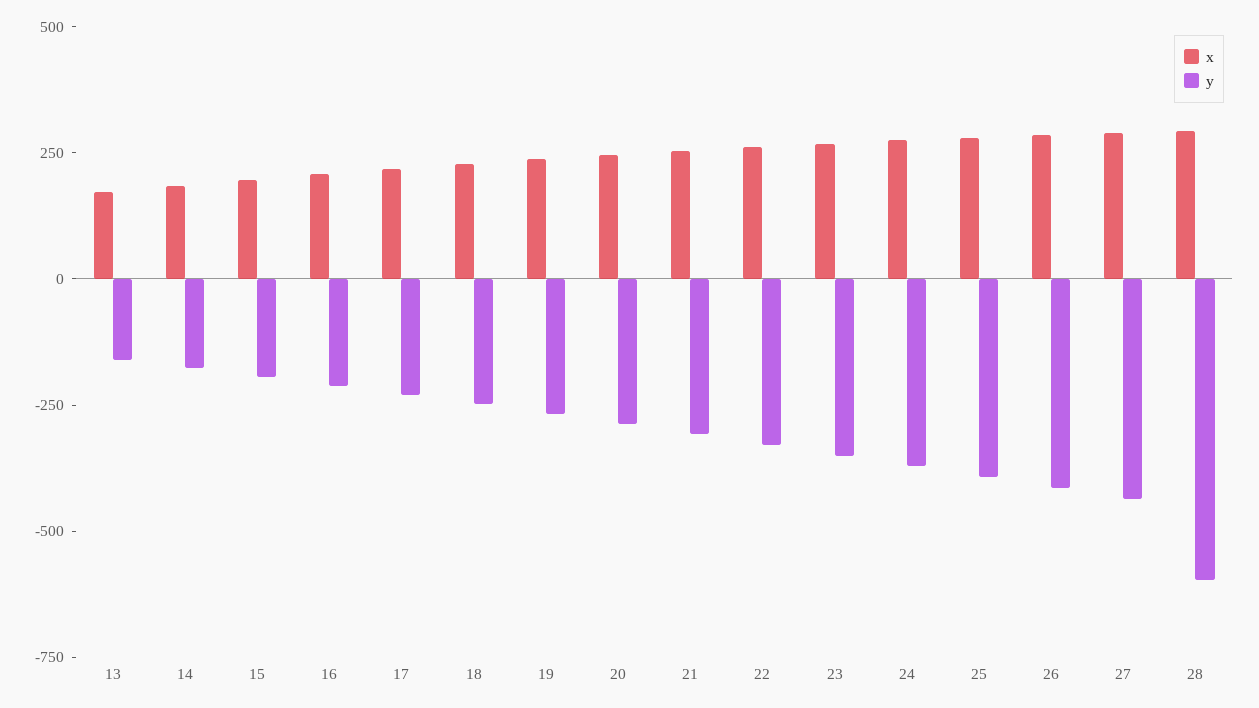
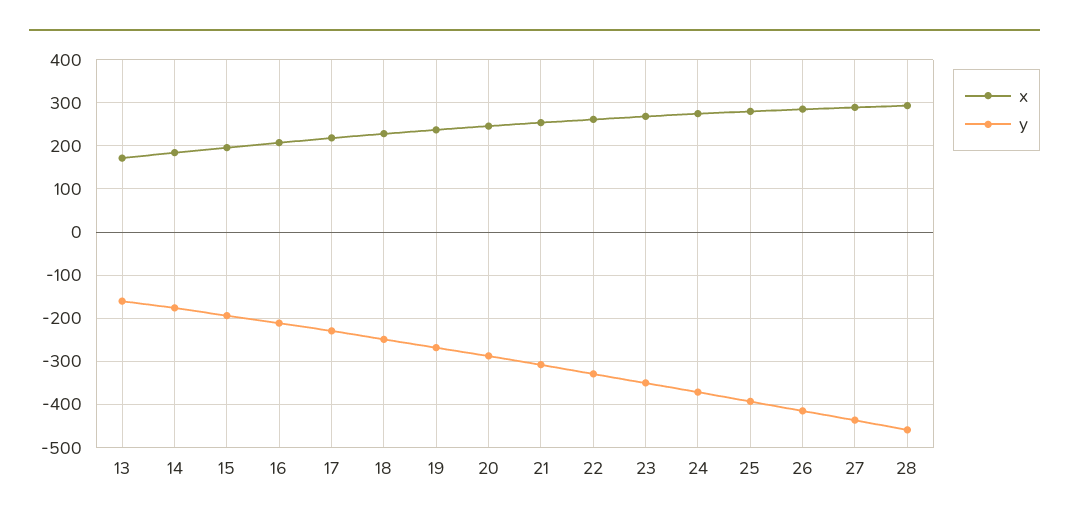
  {
    "x": {
      "13": 180,
      "14": 180,
      "15": 200,
      "16": 200,
      "17": 220,
      "18": 220,
      "19": 240,
      "20": 240,
      "21": 260,
      "22": 260,
      "23": 260,
      "24": 280,
      "25": 280,
      "26": 280,
      "27": 280,
      "28": 300
    },
    "y": {
      "13": -160,
      "14": -180,
      "15": -200,
      "16": -220,
      "17": -220,
      "18": -240,
      "19": -260,
      "20": -280,
      "21": -300,
      "22": -320,
      "23": -360,
      "24": -380,
      "25": -400,
      "26": -420,
      "27": -440,
-     "28": -600
+     "28": -460
    }
  }

